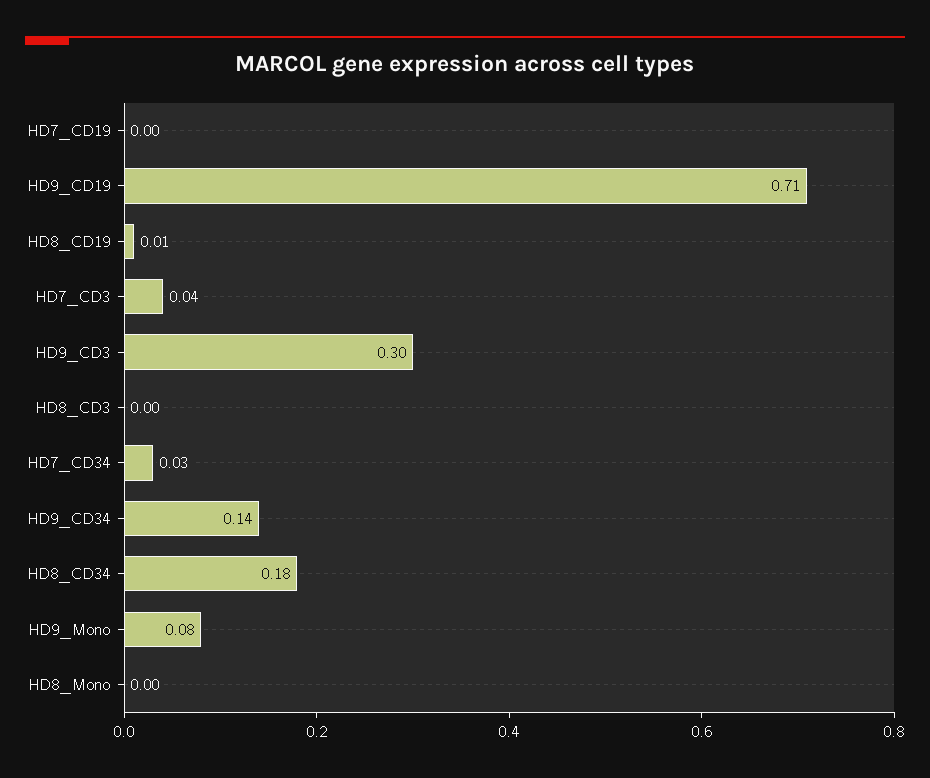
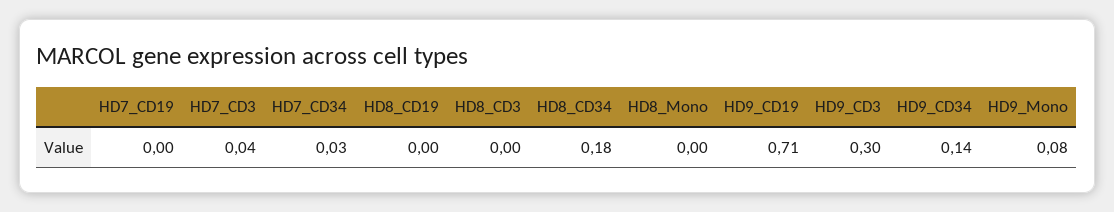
  {
    "HD7_CD19": 0,
    "HD9_CD19": 0.71,
-   "HD8_CD19": 0.01,
+   "HD8_CD19": 0,
    "HD7_CD3": 0.04,
    "HD9_CD3": 0.3,
    "HD8_CD3": 0,
    "HD7_CD34": 0.03,
    "HD9_CD34": 0.14,
    "HD8_CD34": 0.18,
    "HD9_Mono": 0.08,
    "HD8_Mono": 0
  }

